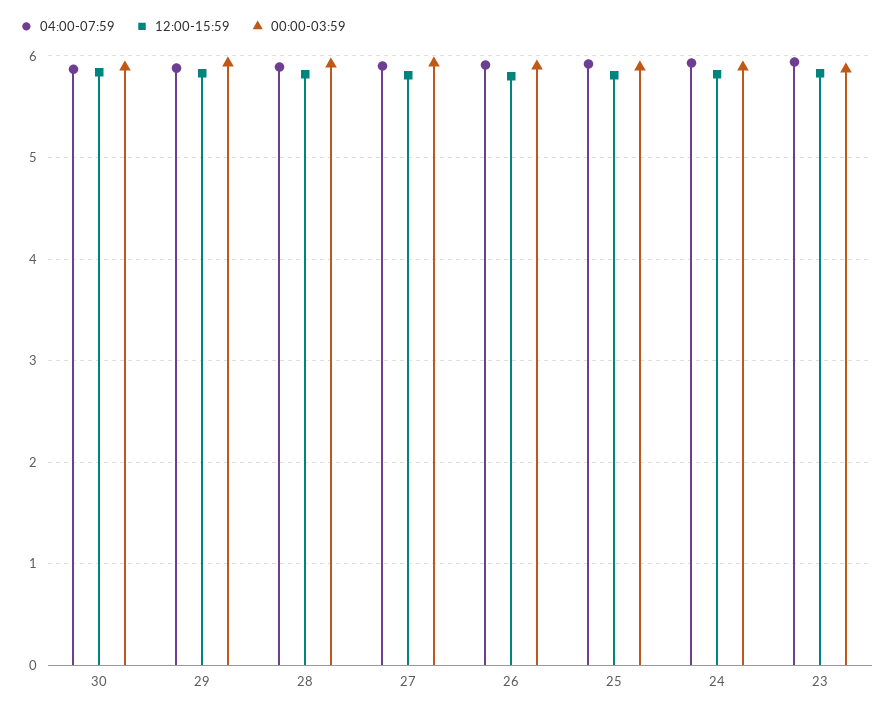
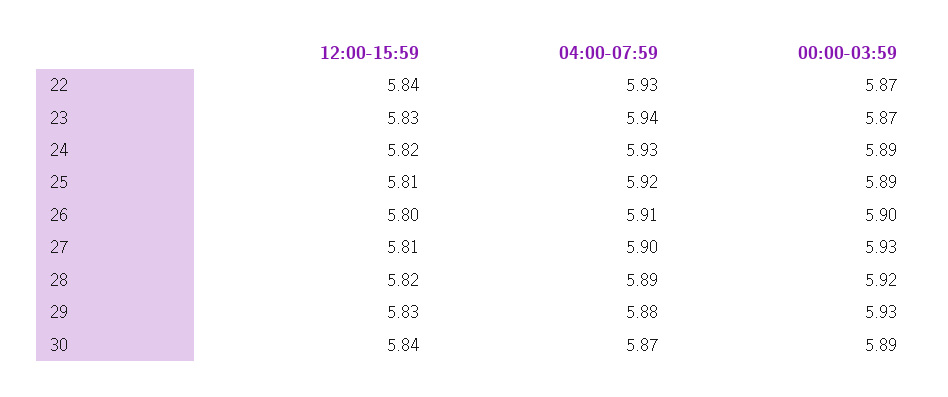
  {
    "04:00-07:59": {
      "30": 5.87,
      "29": 5.88,
      "28": 5.89,
      "27": 5.9,
      "26": 5.91,
      "25": 5.92,
      "24": 5.93,
-     "23": 5.94
+     "23": 5.94,
+     "22": 5.93
    },
    "12:00-15:59": {
      "30": 5.84,
      "29": 5.83,
      "28": 5.82,
      "27": 5.81,
      "26": 5.8,
      "25": 5.81,
      "24": 5.82,
-     "23": 5.83
+     "23": 5.83,
+     "22": 5.84
    },
    "00:00-03:59": {
      "30": 5.89,
      "29": 5.93,
      "28": 5.92,
      "27": 5.93,
      "26": 5.9,
      "25": 5.89,
      "24": 5.89,
-     "23": 5.87
+     "23": 5.87,
+     "22": 5.87
    }
  }

